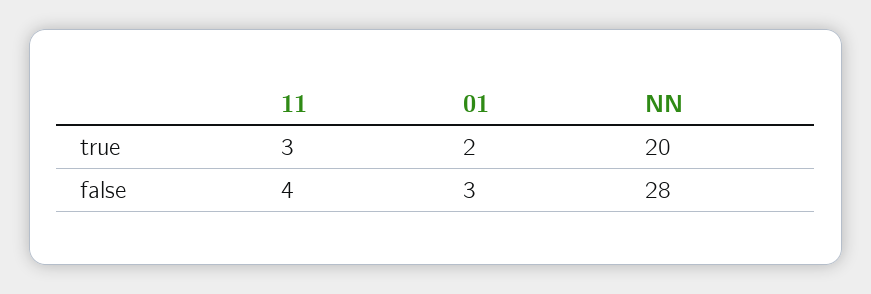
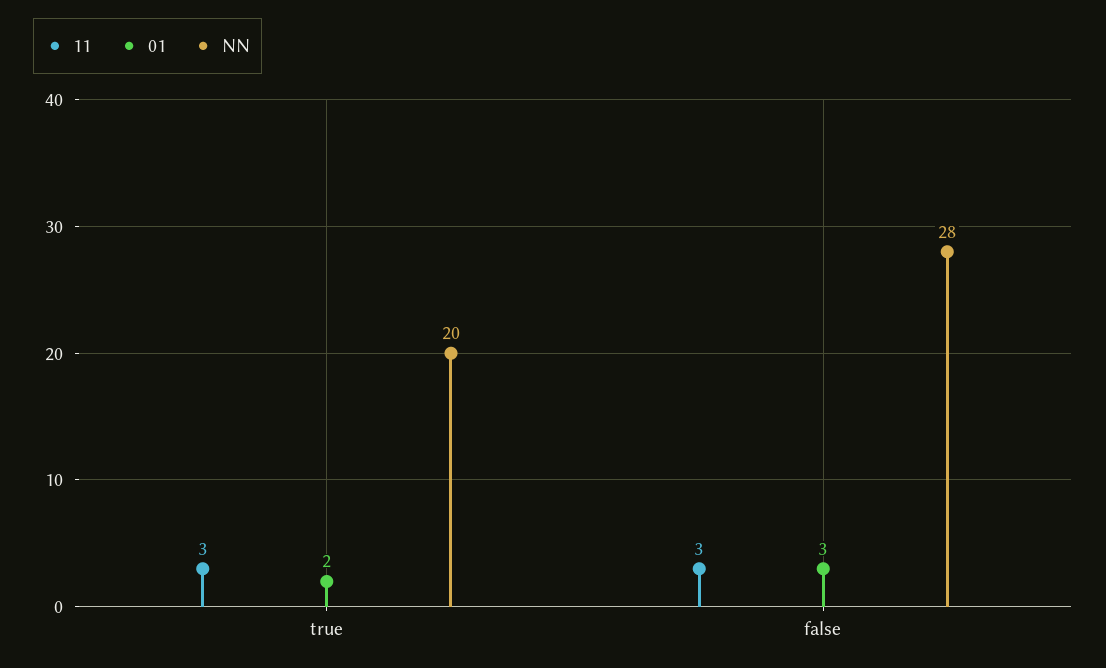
  {
    "11": {
      "true": 3,
-     "false": 4
+     "false": 3
    },
    "01": {
      "true": 2,
      "false": 3
    },
    "NN": {
      "true": 20,
      "false": 28
    }
  }

